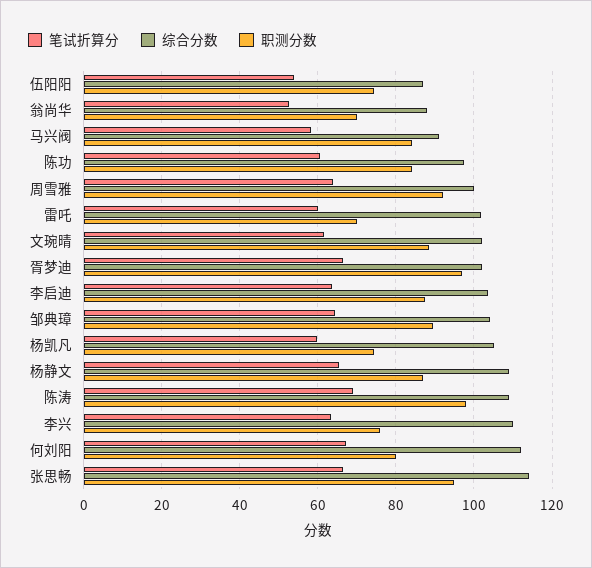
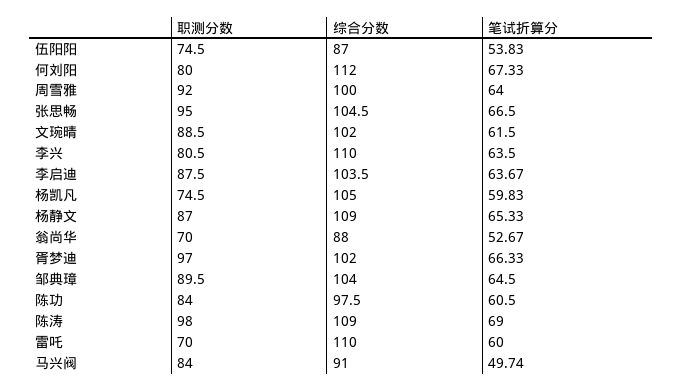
  {
    "笔试折算分": {
      "伍阳阳": 53.83,
      "翁尚华": 52.67,
-     "马兴阀": 58,
+     "马兴阀": 49.74,
      "陈功": 60.5,
      "周雪雅": 64,
      "雷吒": 60,
      "文琬晴": 61.5,
      "胥梦迪": 66.33,
      "李启迪": 63.67,
      "邹典璋": 64.5,
      "杨凯凡": 59.83,
      "杨静文": 65.33,
      "陈涛": 69,
      "李兴": 63.5,
      "何刘阳": 67.33,
      "张思畅": 66.5
    },
    "综合分数": {
      "伍阳阳": 87,
      "翁尚华": 88,
      "马兴阀": 91,
      "陈功": 97.5,
      "周雪雅": 100,
-     "雷吒": 102,
+     "雷吒": 110,
      "文琬晴": 102,
      "胥梦迪": 102,
      "李启迪": 103.5,
      "邹典璋": 104,
      "杨凯凡": 105,
      "杨静文": 109,
      "陈涛": 109,
      "李兴": 110,
      "何刘阳": 112,
-     "张思畅": 114
+     "张思畅": 104.5
    },
    "职测分数": {
      "伍阳阳": 74.5,
      "翁尚华": 70,
      "马兴阀": 84,
      "陈功": 84,
      "周雪雅": 92,
      "雷吒": 70,
      "文琬晴": 88.5,
      "胥梦迪": 97,
      "李启迪": 87.5,
      "邹典璋": 89.5,
      "杨凯凡": 74.5,
      "杨静文": 87,
      "陈涛": 98,
-     "李兴": 76,
+     "李兴": 80.5,
      "何刘阳": 80,
      "张思畅": 95
    }
  }

